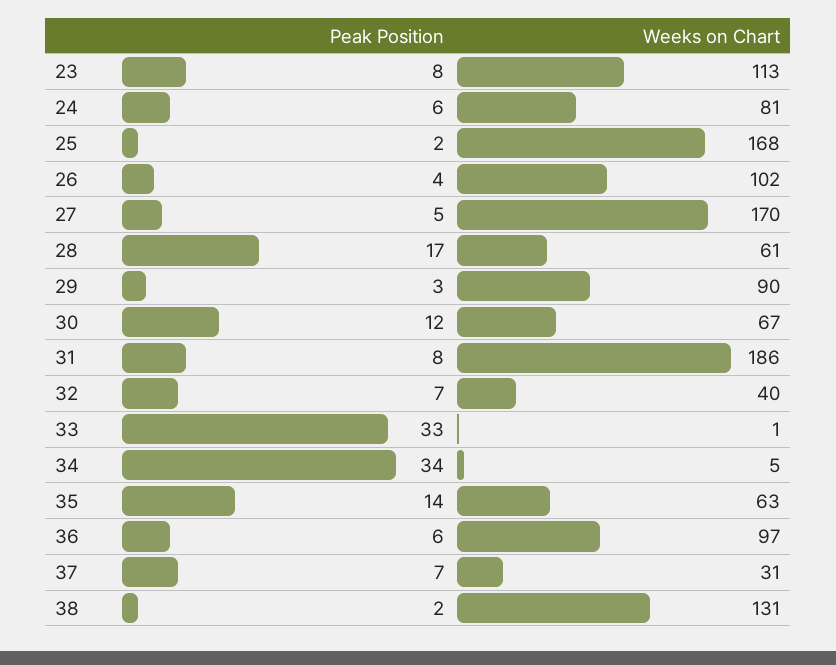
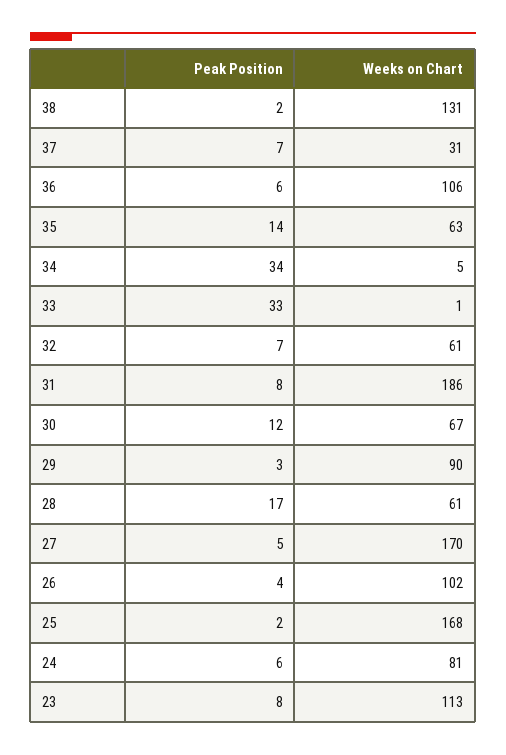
  {
    "Peak Position": {
      "23": 8,
      "24": 6,
      "25": 2,
      "26": 4,
      "27": 5,
      "28": 17,
      "29": 3,
      "30": 12,
      "31": 8,
      "32": 7,
      "33": 33,
      "34": 34,
      "35": 14,
      "36": 6,
      "37": 7,
      "38": 2
    },
    "Weeks on Chart": {
      "23": 113,
      "24": 81,
      "25": 168,
      "26": 102,
      "27": 170,
      "28": 61,
      "29": 90,
      "30": 67,
      "31": 186,
-     "32": 40,
+     "32": 61,
      "33": 1,
      "34": 5,
      "35": 63,
-     "36": 97,
+     "36": 106,
      "37": 31,
      "38": 131
    }
  }

